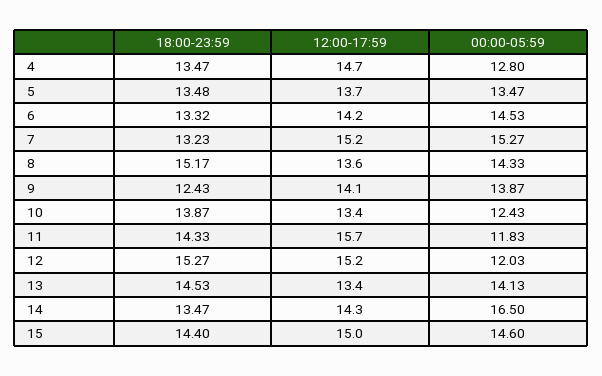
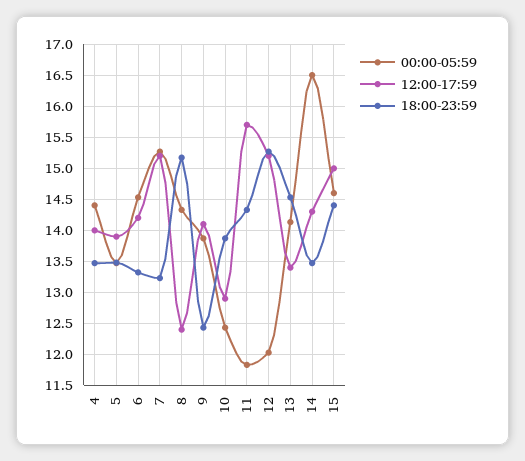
  {
    "18:00-23:59": {
      "4": 13.47,
      "5": 13.48,
      "6": 13.32,
      "7": 13.23,
      "8": 15.17,
      "9": 12.43,
      "10": 13.87,
      "11": 14.33,
      "12": 15.27,
      "13": 14.53,
      "14": 13.47,
      "15": 14.4
    },
    "12:00-17:59": {
-     "4": 14.7,
+     "4": 14,
-     "5": 13.7,
+     "5": 13.9,
      "6": 14.2,
      "7": 15.2,
-     "8": 13.6,
+     "8": 12.4,
      "9": 14.1,
-     "10": 13.4,
+     "10": 12.9,
      "11": 15.7,
      "12": 15.2,
      "13": 13.4,
      "14": 14.3,
      "15": 15
    },
    "00:00-05:59": {
-     "4": 12.8,
+     "4": 14.4,
      "5": 13.47,
      "6": 14.53,
      "7": 15.27,
      "8": 14.33,
      "9": 13.87,
      "10": 12.43,
      "11": 11.83,
      "12": 12.03,
      "13": 14.13,
      "14": 16.5,
      "15": 14.6
    }
  }

